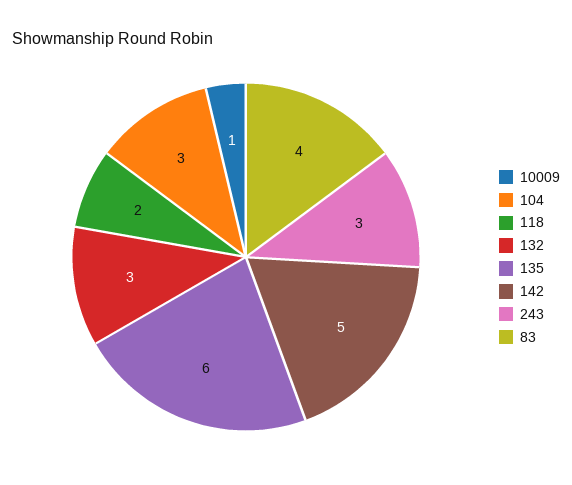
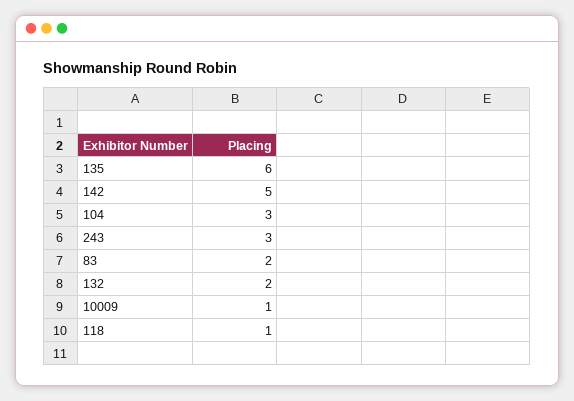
  {
    "10009": 1,
    "104": 3,
-   "118": 2,
+   "118": 1,
-   "132": 3,
+   "132": 2,
    "135": 6,
    "142": 5,
    "243": 3,
-   "83": 4
+   "83": 2
  }

